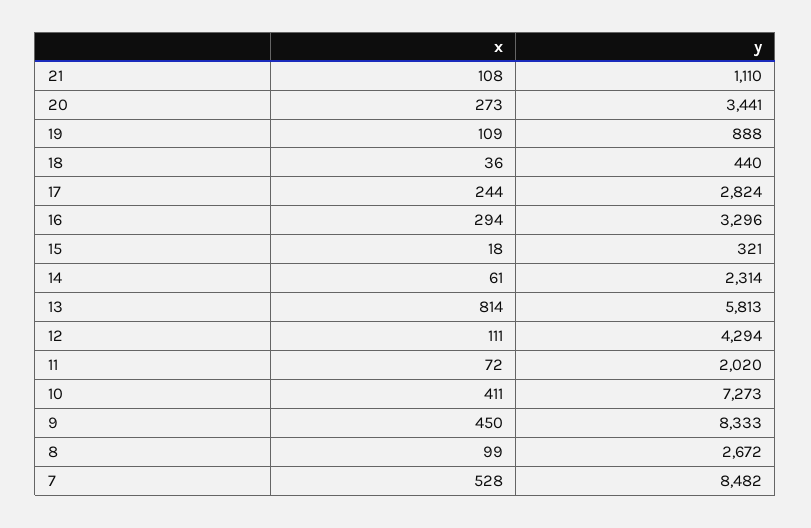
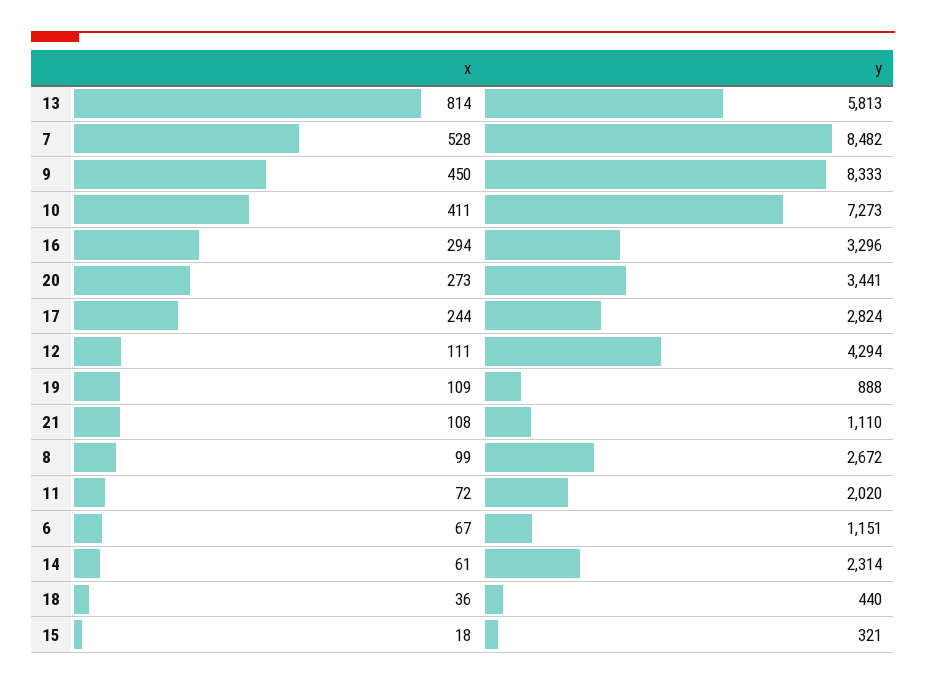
  {
    "x": {
      "21": 108,
      "20": 273,
      "19": 109,
      "18": 36,
      "17": 244,
      "16": 294,
      "15": 18,
      "14": 61,
      "13": 814,
      "12": 111,
      "11": 72,
      "10": 411,
      "9": 450,
      "8": 99,
-     "7": 528
+     "7": 528,
+     "6": 67
    },
    "y": {
      "21": 1110,
      "20": 3441,
      "19": 888,
      "18": 440,
      "17": 2824,
      "16": 3296,
      "15": 321,
      "14": 2314,
      "13": 5813,
      "12": 4294,
      "11": 2020,
      "10": 7273,
      "9": 8333,
      "8": 2672,
-     "7": 8482
+     "7": 8482,
+     "6": 1151
    }
  }

